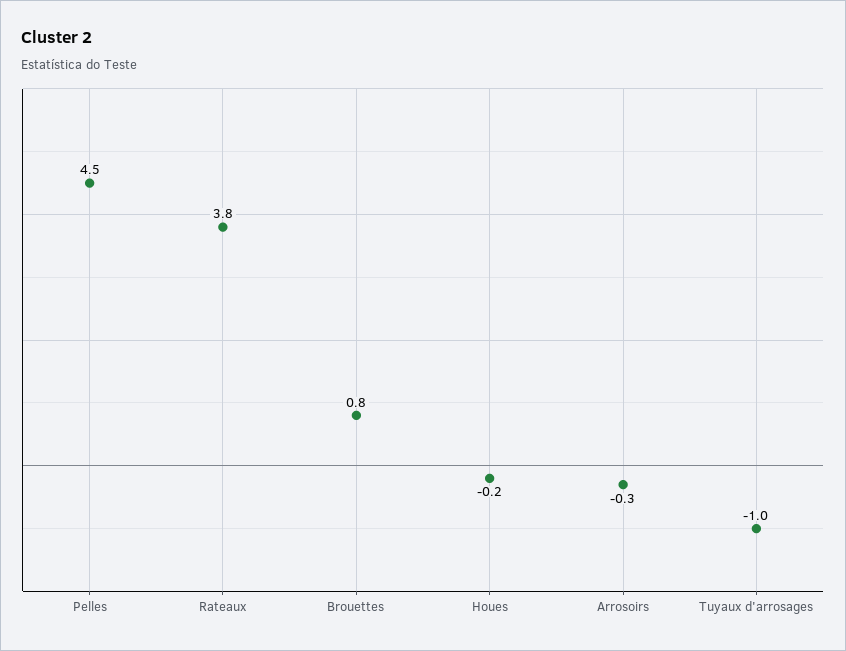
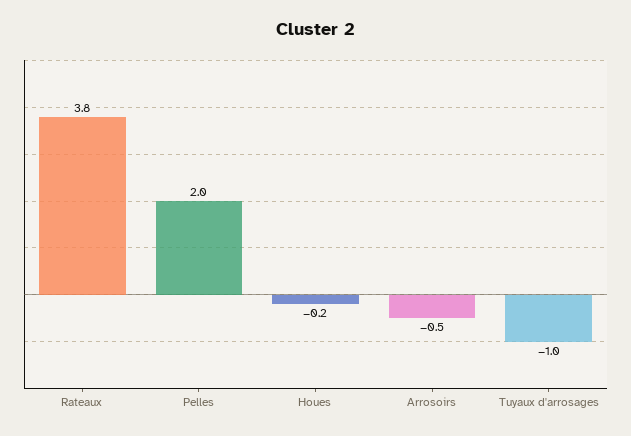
  {
-   "Pelles": 4.5,
+   "Pelles": 2,
    "Rateaux": 3.8,
-   "Brouettes": 0.8,
    "Houes": -0.2,
-   "Arrosoirs": -0.3,
+   "Arrosoirs": -0.5,
    "Tuyaux d'arrosages": -1
  }

